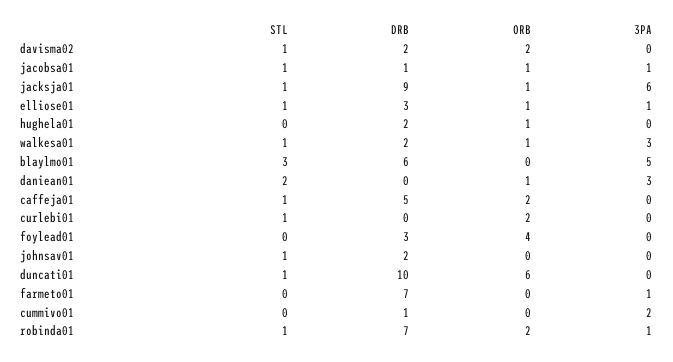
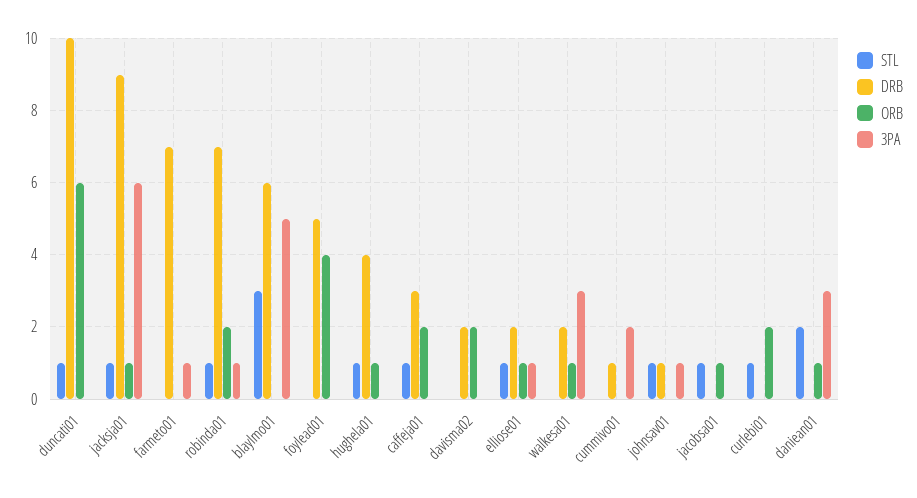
  {
    "STL": {
-     "davisma02": 1,
+     "davisma02": 0,
      "jacobsa01": 1,
      "jacksja01": 1,
      "elliose01": 1,
-     "hughela01": 0,
+     "hughela01": 1,
-     "walkesa01": 1,
+     "walkesa01": 0,
      "blaylmo01": 3,
      "daniean01": 2,
      "caffeja01": 1,
      "curlebi01": 1,
      "foylead01": 0,
      "johnsav01": 1,
      "duncati01": 1,
      "farmeto01": 0,
      "cummivo01": 0,
      "robinda01": 1
    },
    "DRB": {
      "davisma02": 2,
-     "jacobsa01": 1,
+     "jacobsa01": 0,
      "jacksja01": 9,
-     "elliose01": 3,
+     "elliose01": 2,
-     "hughela01": 2,
+     "hughela01": 4,
      "walkesa01": 2,
      "blaylmo01": 6,
      "daniean01": 0,
-     "caffeja01": 5,
+     "caffeja01": 3,
      "curlebi01": 0,
-     "foylead01": 3,
+     "foylead01": 5,
-     "johnsav01": 2,
+     "johnsav01": 1,
      "duncati01": 10,
      "farmeto01": 7,
      "cummivo01": 1,
      "robinda01": 7
    },
    "ORB": {
      "davisma02": 2,
      "jacobsa01": 1,
      "jacksja01": 1,
      "elliose01": 1,
      "hughela01": 1,
      "walkesa01": 1,
      "blaylmo01": 0,
      "daniean01": 1,
      "caffeja01": 2,
      "curlebi01": 2,
      "foylead01": 4,
      "johnsav01": 0,
      "duncati01": 6,
      "farmeto01": 0,
      "cummivo01": 0,
      "robinda01": 2
    },
    "3PA": {
      "davisma02": 0,
-     "jacobsa01": 1,
+     "jacobsa01": 0,
      "jacksja01": 6,
      "elliose01": 1,
      "hughela01": 0,
      "walkesa01": 3,
      "blaylmo01": 5,
      "daniean01": 3,
      "caffeja01": 0,
      "curlebi01": 0,
      "foylead01": 0,
-     "johnsav01": 0,
+     "johnsav01": 1,
      "duncati01": 0,
      "farmeto01": 1,
      "cummivo01": 2,
      "robinda01": 1
    }
  }

